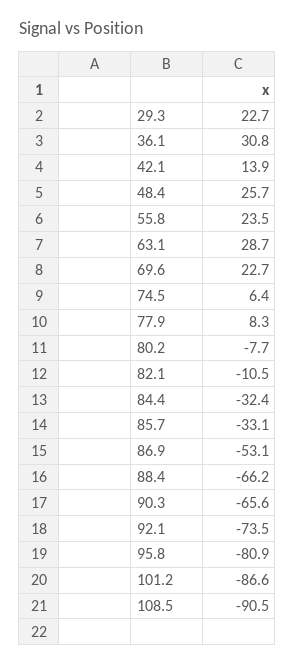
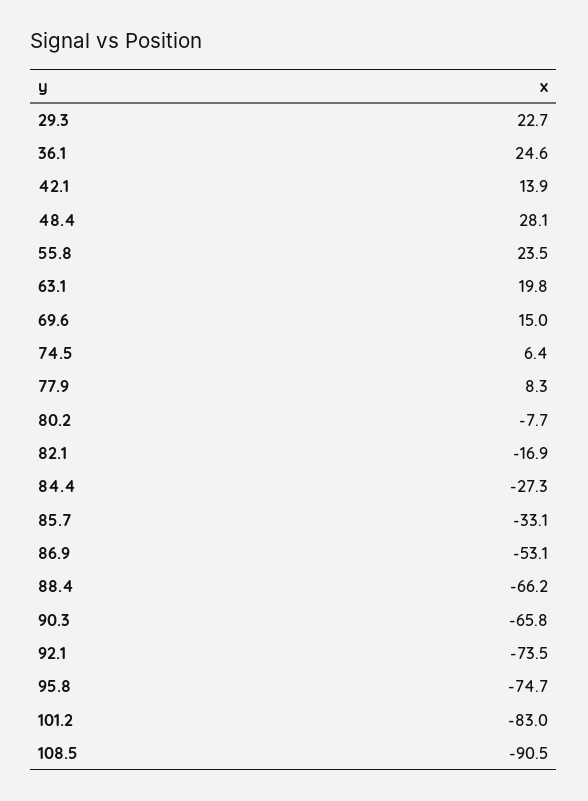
  {
    "29.3": 22.7,
-   "36.1": 30.8,
+   "36.1": 24.6,
    "42.1": 13.9,
-   "48.4": 25.7,
+   "48.4": 28.1,
    "55.8": 23.5,
-   "63.1": 28.7,
+   "63.1": 19.8,
-   "69.6": 22.7,
+   "69.6": 15,
    "74.5": 6.4,
    "77.9": 8.3,
    "80.2": -7.7,
-   "82.1": -10.5,
+   "82.1": -16.9,
-   "84.4": -32.4,
+   "84.4": -27.3,
    "85.7": -33.1,
    "86.9": -53.1,
    "88.4": -66.2,
-   "90.3": -65.6,
+   "90.3": -65.8,
    "92.1": -73.5,
-   "95.8": -80.9,
+   "95.8": -74.7,
-   "101.2": -86.6,
+   "101.2": -83,
    "108.5": -90.5
  }

